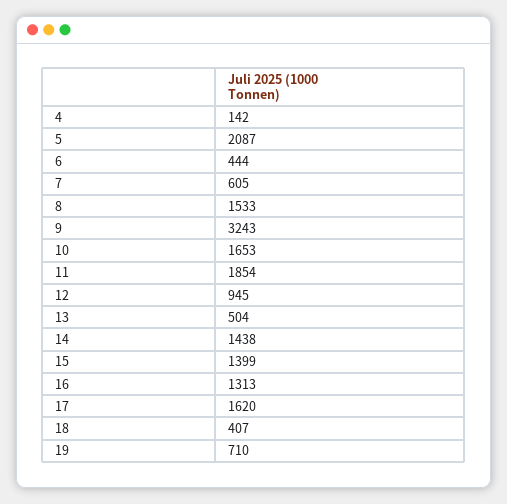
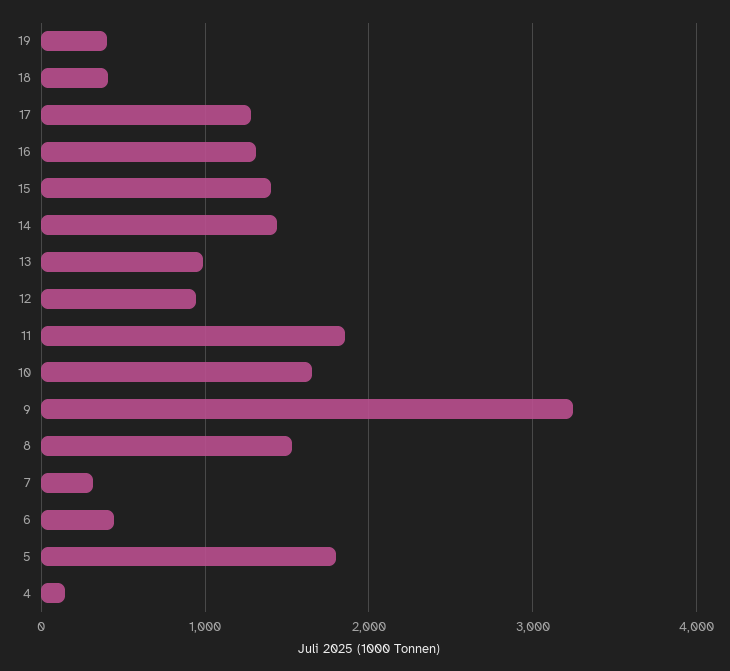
  {
    "4": 142,
-   "5": 2087,
+   "5": 1800,
    "6": 444,
-   "7": 605,
+   "7": 300,
    "8": 1533,
    "9": 3243,
    "10": 1653,
    "11": 1854,
    "12": 945,
-   "13": 504,
+   "13": 1000,
    "14": 1438,
    "15": 1399,
    "16": 1313,
-   "17": 1620,
+   "17": 1300,
    "18": 407,
-   "19": 710
+   "19": 400
  }

